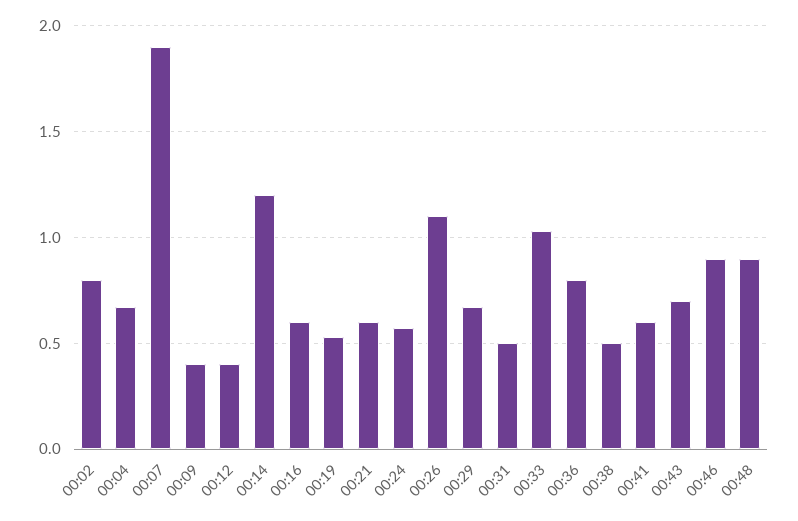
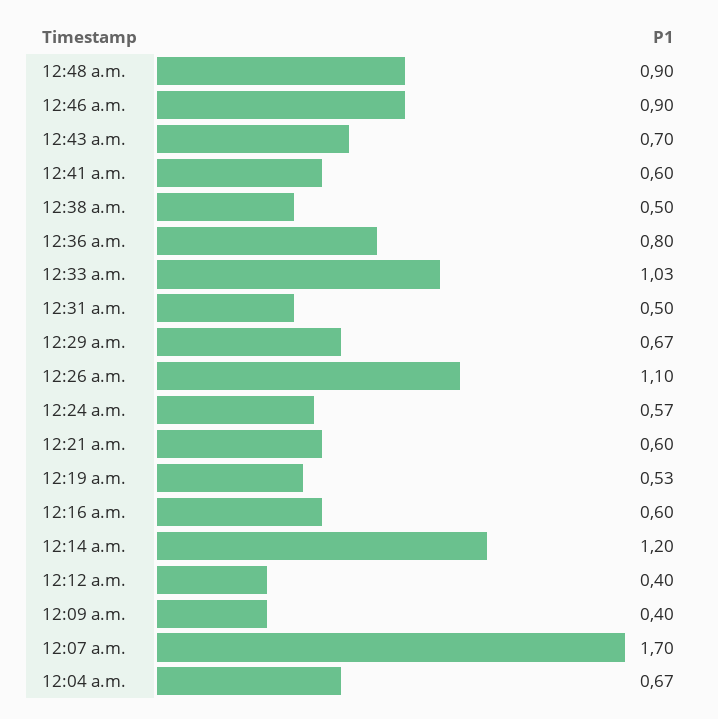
  {
-   "00:02": 0.8,
    "00:04": 0.67,
-   "00:07": 1.9,
+   "00:07": 1.7,
    "00:09": 0.4,
    "00:12": 0.4,
    "00:14": 1.2,
    "00:16": 0.6,
    "00:19": 0.53,
    "00:21": 0.6,
    "00:24": 0.57,
    "00:26": 1.1,
    "00:29": 0.67,
    "00:31": 0.5,
    "00:33": 1.03,
    "00:36": 0.8,
    "00:38": 0.5,
    "00:41": 0.6,
    "00:43": 0.7,
    "00:46": 0.9,
    "00:48": 0.9
  }

